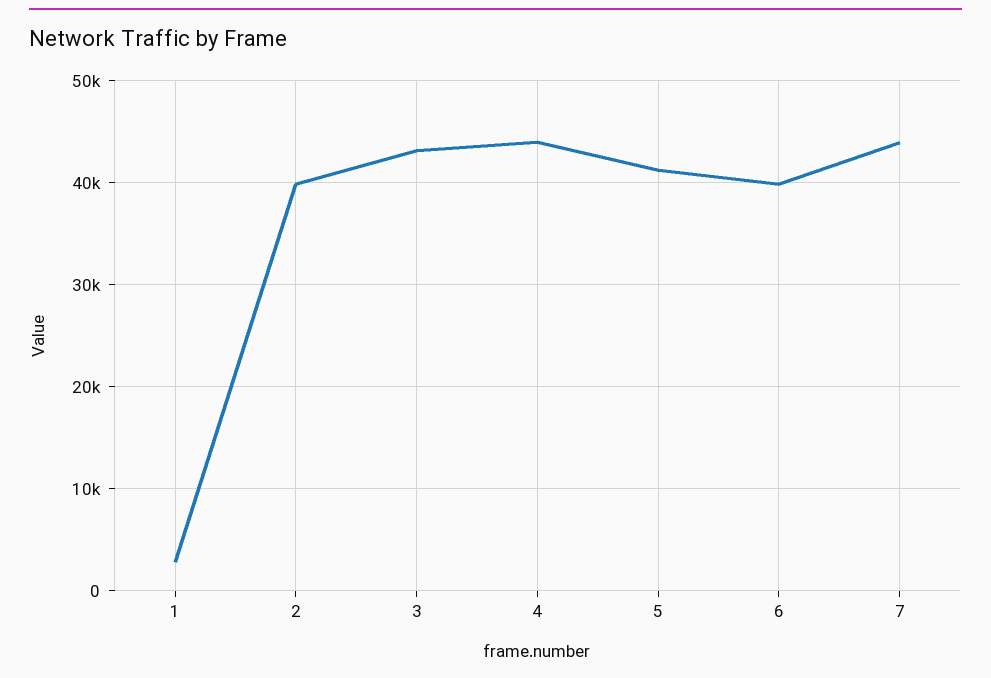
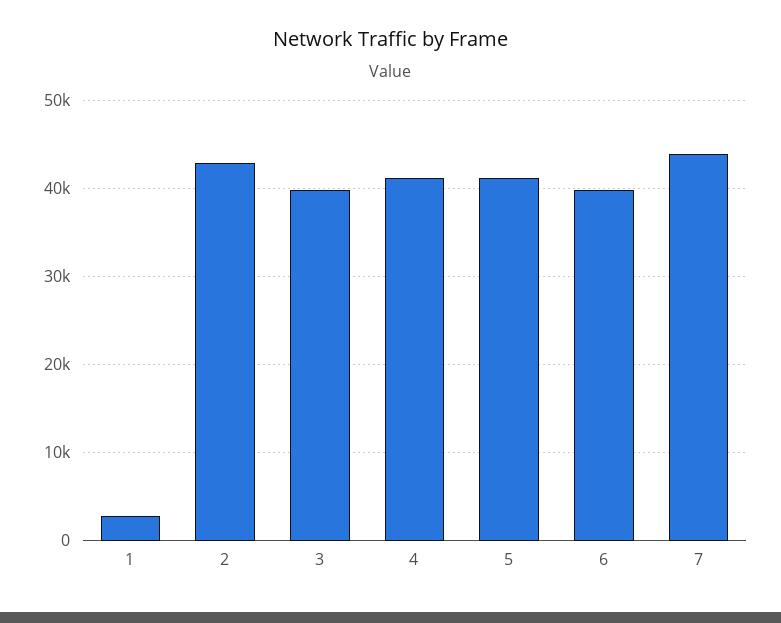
  {
    "1": 3000,
-   "2": 40000,
+   "2": 43000,
-   "3": 43000,
+   "3": 40000,
-   "4": 44000,
+   "4": 41000,
    "5": 41000,
    "6": 40000,
    "7": 44000
  }

